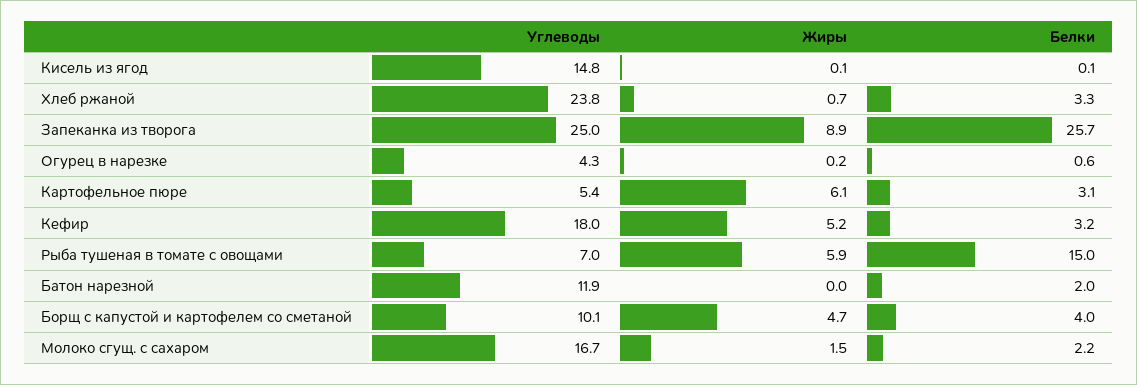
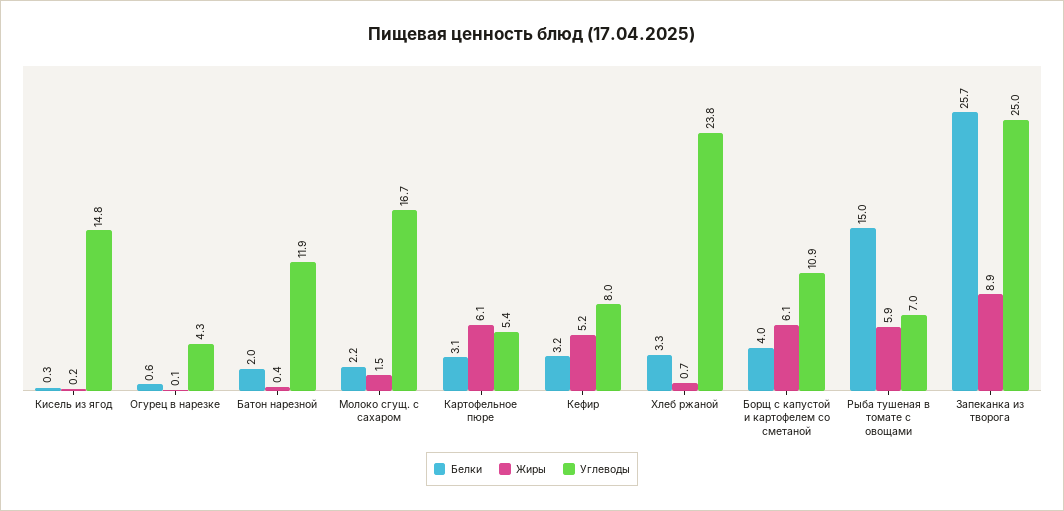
  {
    "Углеводы": {
      "Кисель из ягод": 14.8,
      "Хлеб ржаной": 23.8,
      "Запеканка из творога": 25,
      "Огурец в нарезке": 4.3,
      "Картофельное пюре": 5.4,
-     "Кефир": 18,
+     "Кефир": 8,
      "Рыба тушеная в томате с овощами": 7,
      "Батон нарезной": 11.9,
-     "Борщ с капустой и картофелем со сметаной": 10.1,
+     "Борщ с капустой и картофелем со сметаной": 10.9,
      "Молоко сгущ. с сахаром": 16.7
    },
    "Жиры": {
-     "Кисель из ягод": 0.1,
+     "Кисель из ягод": 0.2,
      "Хлеб ржаной": 0.7,
      "Запеканка из творога": 8.9,
-     "Огурец в нарезке": 0.2,
+     "Огурец в нарезке": 0.1,
      "Картофельное пюре": 6.1,
      "Кефир": 5.2,
      "Рыба тушеная в томате с овощами": 5.9,
-     "Батон нарезной": 0,
+     "Батон нарезной": 0.4,
-     "Борщ с капустой и картофелем со сметаной": 4.7,
+     "Борщ с капустой и картофелем со сметаной": 6.1,
      "Молоко сгущ. с сахаром": 1.5
    },
    "Белки": {
-     "Кисель из ягод": 0.1,
+     "Кисель из ягод": 0.3,
      "Хлеб ржаной": 3.3,
      "Запеканка из творога": 25.7,
      "Огурец в нарезке": 0.6,
      "Картофельное пюре": 3.1,
      "Кефир": 3.2,
      "Рыба тушеная в томате с овощами": 15,
      "Батон нарезной": 2,
      "Борщ с капустой и картофелем со сметаной": 4,
      "Молоко сгущ. с сахаром": 2.2
    }
  }

